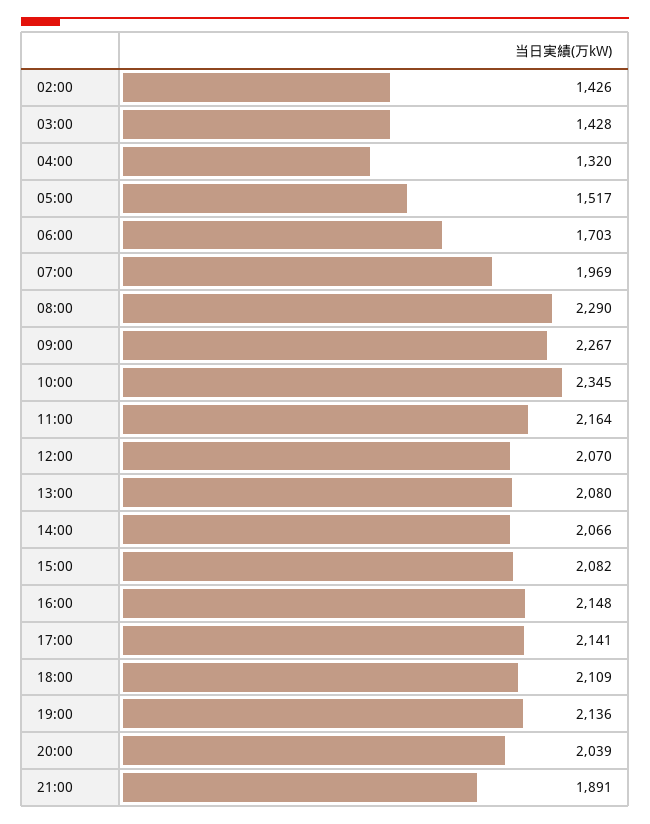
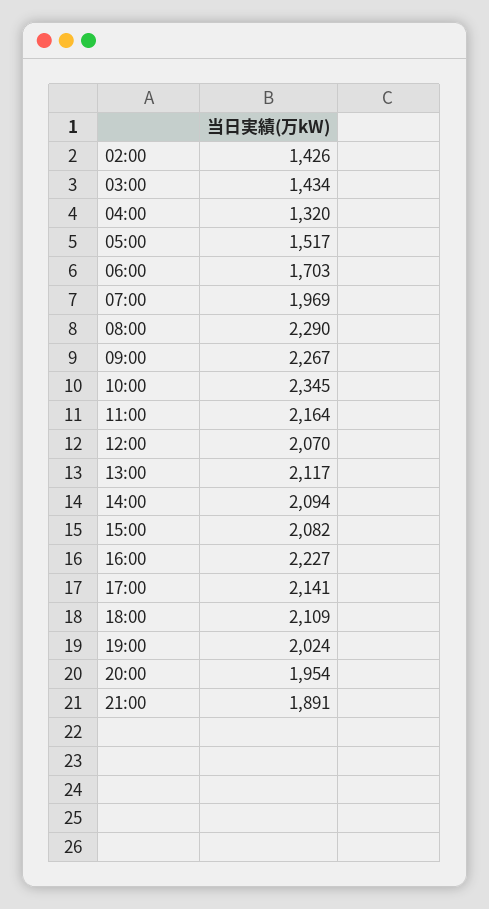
  {
    "02:00": 1426,
-   "03:00": 1428,
+   "03:00": 1434,
    "04:00": 1320,
    "05:00": 1517,
    "06:00": 1703,
    "07:00": 1969,
    "08:00": 2290,
    "09:00": 2267,
    "10:00": 2345,
    "11:00": 2164,
    "12:00": 2070,
-   "13:00": 2080,
+   "13:00": 2117,
-   "14:00": 2066,
+   "14:00": 2094,
    "15:00": 2082,
-   "16:00": 2148,
+   "16:00": 2227,
    "17:00": 2141,
    "18:00": 2109,
-   "19:00": 2136,
+   "19:00": 2024,
-   "20:00": 2039,
+   "20:00": 1954,
    "21:00": 1891
  }

